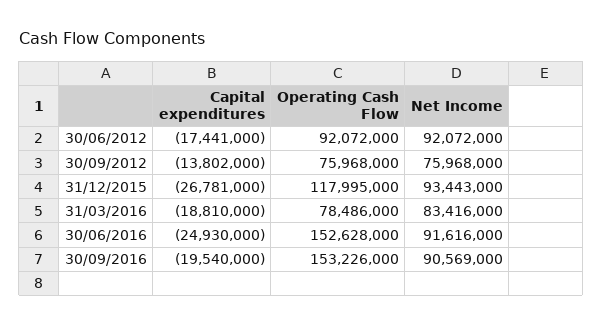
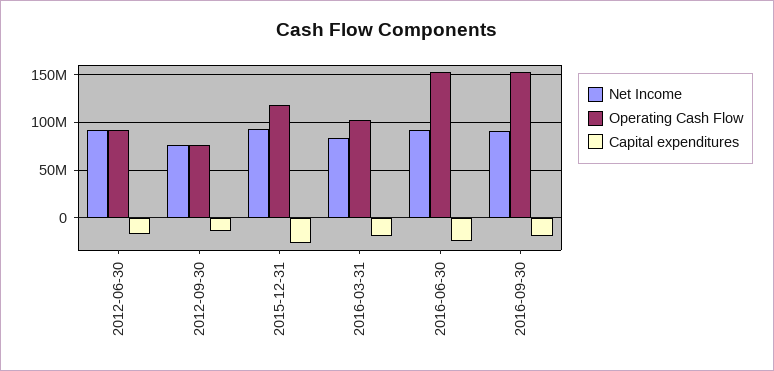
  {
    "Capital expenditures": {
      "30/06/2012": -17441000,
      "30/09/2012": -13802000,
      "31/12/2015": -26781000,
      "31/03/2016": -18810000,
      "30/06/2016": -24930000,
      "30/09/2016": -19540000
    },
    "Operating Cash Flow": {
      "30/06/2012": 92072000,
      "30/09/2012": 75968000,
      "31/12/2015": 117995000,
-     "31/03/2016": 78486000,
+     "31/03/2016": 100000000,
      "30/06/2016": 152628000,
      "30/09/2016": 153226000
    },
    "Net Income": {
      "30/06/2012": 92072000,
      "30/09/2012": 75968000,
      "31/12/2015": 93443000,
      "31/03/2016": 83416000,
      "30/06/2016": 91616000,
      "30/09/2016": 90569000
    }
  }

